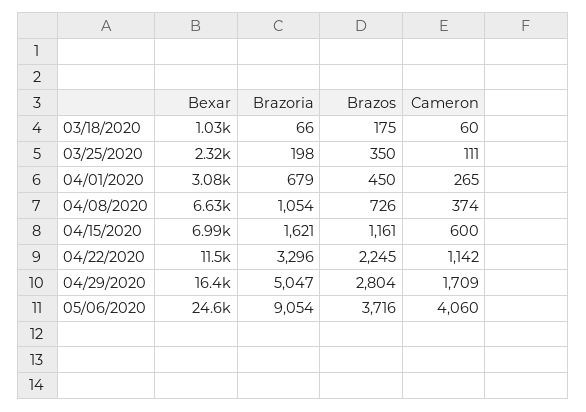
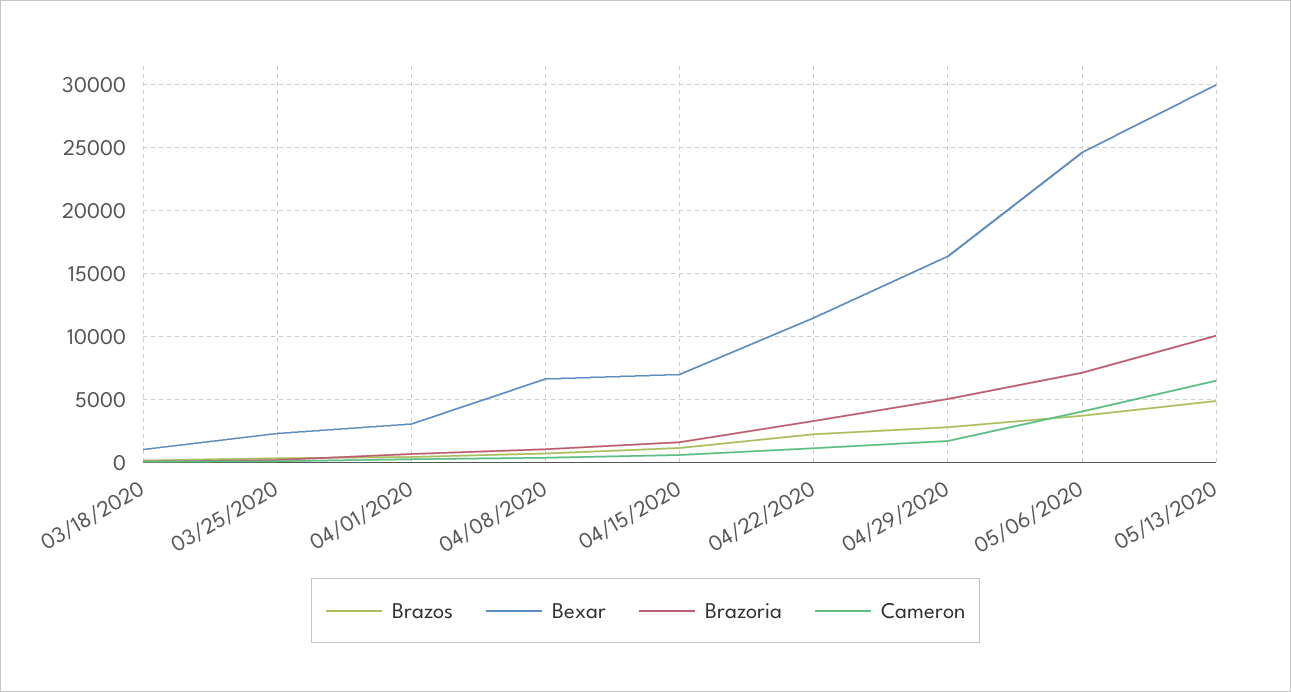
  {
    "Bexar": {
      "03/18/2020": 1030,
      "03/25/2020": 2320,
      "04/01/2020": 3080,
      "04/08/2020": 6630,
      "04/15/2020": 6990,
      "04/22/2020": 11500,
      "04/29/2020": 16400,
-     "05/06/2020": 24600
+     "05/06/2020": 24600,
+     "05/13/2020": 30000
    },
    "Brazoria": {
      "03/18/2020": 66,
      "03/25/2020": 198,
      "04/01/2020": 679,
      "04/08/2020": 1054,
      "04/15/2020": 1621,
      "04/22/2020": 3296,
      "04/29/2020": 5047,
-     "05/06/2020": 9054
+     "05/06/2020": 7000,
+     "05/13/2020": 10000
    },
    "Brazos": {
      "03/18/2020": 175,
      "03/25/2020": 350,
      "04/01/2020": 450,
      "04/08/2020": 726,
      "04/15/2020": 1161,
      "04/22/2020": 2245,
      "04/29/2020": 2804,
-     "05/06/2020": 3716
+     "05/06/2020": 3716,
+     "05/13/2020": 5000
    },
    "Cameron": {
      "03/18/2020": 60,
      "03/25/2020": 111,
      "04/01/2020": 265,
      "04/08/2020": 374,
      "04/15/2020": 600,
      "04/22/2020": 1142,
      "04/29/2020": 1709,
-     "05/06/2020": 4060
+     "05/06/2020": 4060,
+     "05/13/2020": 6500
    }
  }

